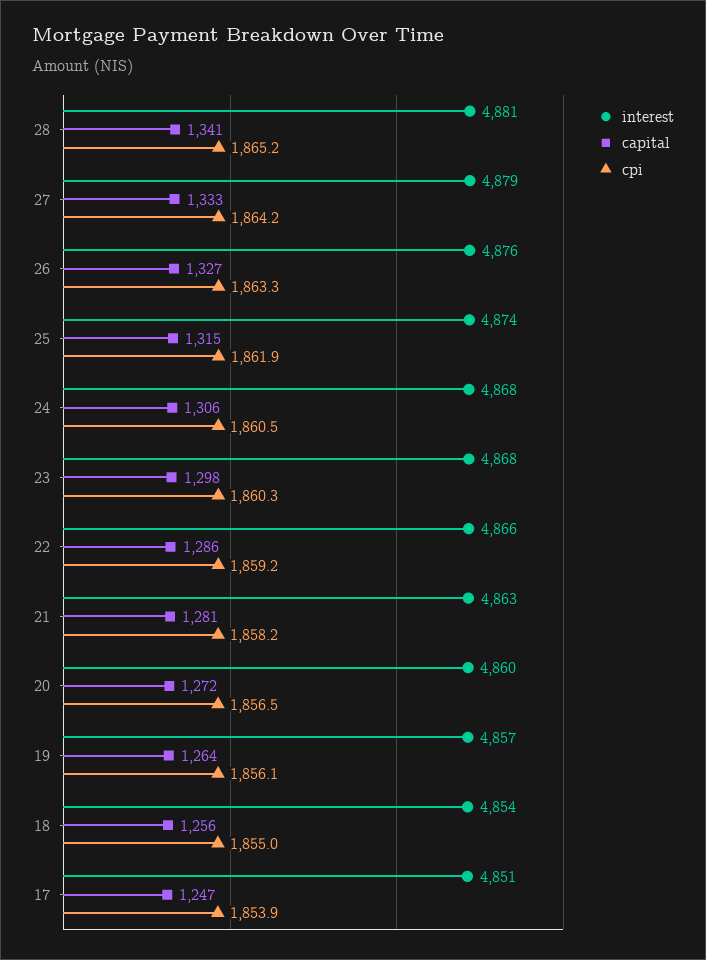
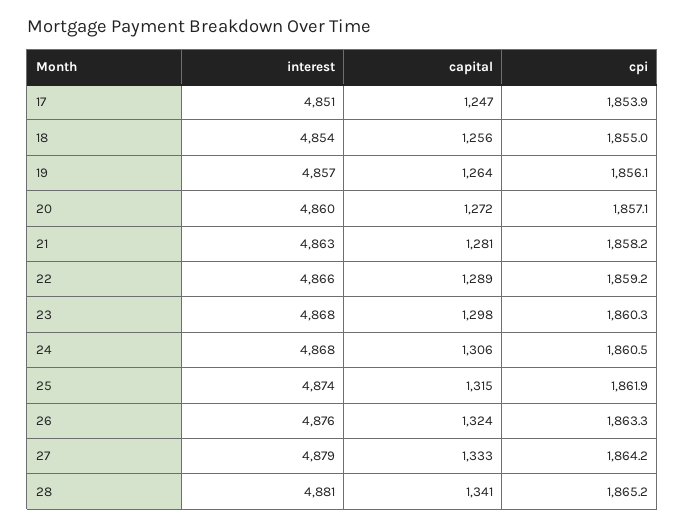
  {
    "interest": {
      "28": 4881,
      "27": 4879,
      "26": 4876,
      "25": 4874,
      "24": 4868,
      "23": 4868,
      "22": 4866,
      "21": 4863,
      "20": 4860,
      "19": 4857,
      "18": 4854,
      "17": 4851
    },
    "capital": {
      "28": 1341,
      "27": 1333,
-     "26": 1327,
+     "26": 1324,
      "25": 1315,
      "24": 1306,
      "23": 1298,
-     "22": 1286,
+     "22": 1289,
      "21": 1281,
      "20": 1272,
      "19": 1264,
      "18": 1256,
      "17": 1247
    },
    "cpi": {
      "28": 1865.2,
      "27": 1864.2,
      "26": 1863.3,
      "25": 1861.9,
      "24": 1860.5,
      "23": 1860.3,
      "22": 1859.2,
      "21": 1858.2,
-     "20": 1856.5,
+     "20": 1857.1,
      "19": 1856.1,
      "18": 1855,
      "17": 1853.9
    }
  }

